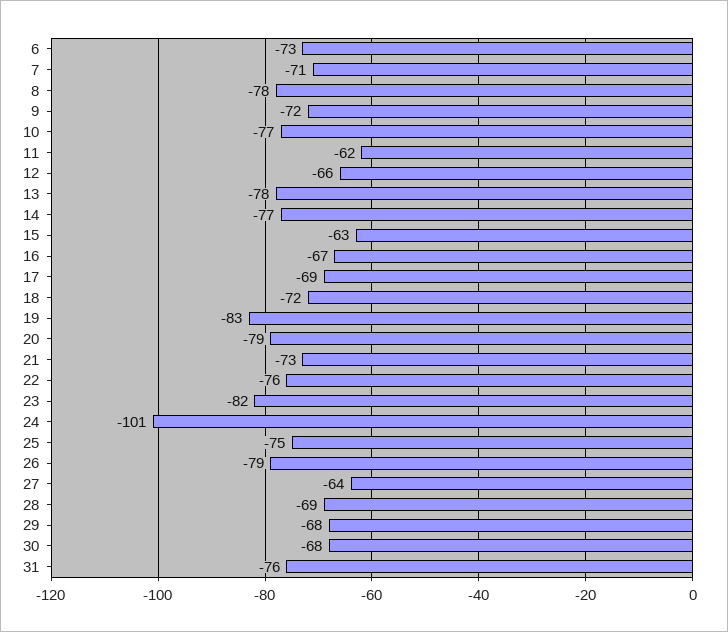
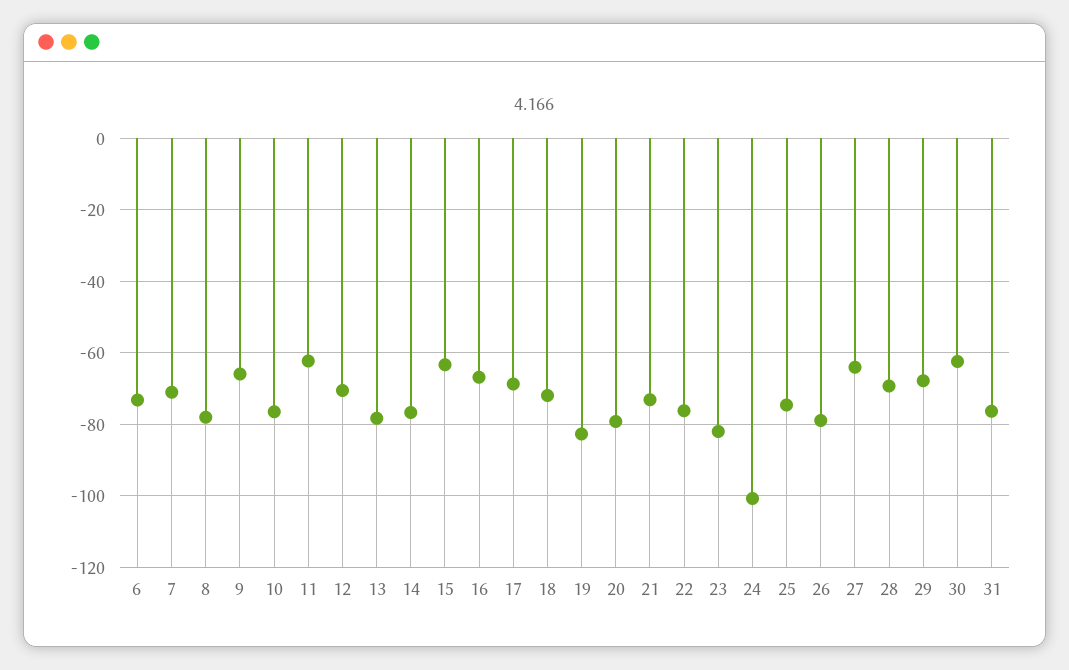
  {
    "6": -73,
    "7": -71,
    "8": -78,
-   "9": -72,
+   "9": -66,
    "10": -77,
    "11": -62,
-   "12": -66,
+   "12": -70,
    "13": -78,
    "14": -77,
    "15": -63,
    "16": -67,
    "17": -69,
    "18": -72,
    "19": -83,
    "20": -79,
    "21": -73,
    "22": -76,
    "23": -82,
    "24": -101,
    "25": -75,
    "26": -79,
    "27": -64,
    "28": -69,
    "29": -68,
-   "30": -68,
+   "30": -62,
    "31": -76
  }

